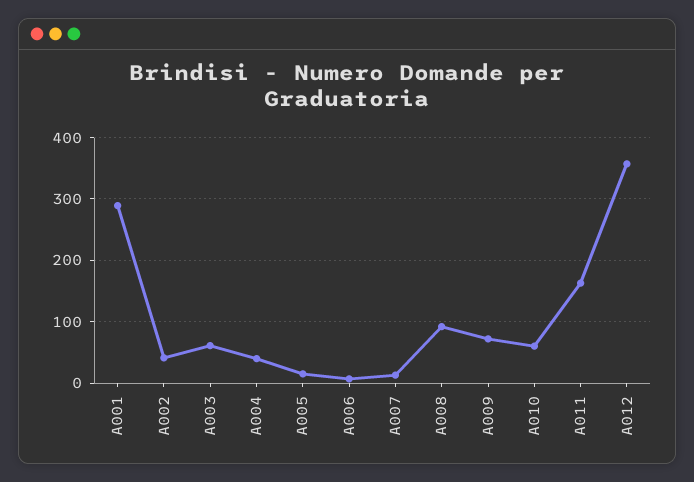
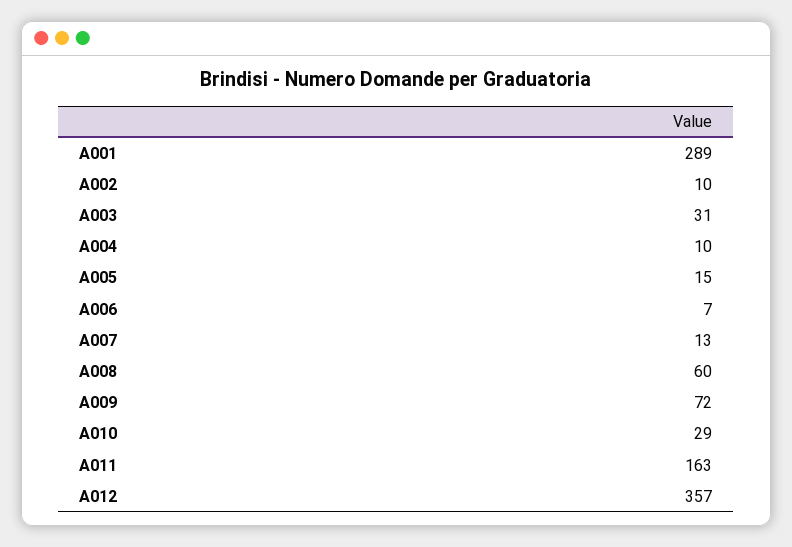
  {
    "A001": 289,
-   "A002": 40,
+   "A002": 10,
-   "A003": 60,
+   "A003": 31,
-   "A004": 40,
+   "A004": 10,
    "A005": 15,
    "A006": 7,
    "A007": 13,
-   "A008": 90,
+   "A008": 60,
    "A009": 72,
-   "A010": 60,
+   "A010": 29,
    "A011": 163,
    "A012": 357
  }

